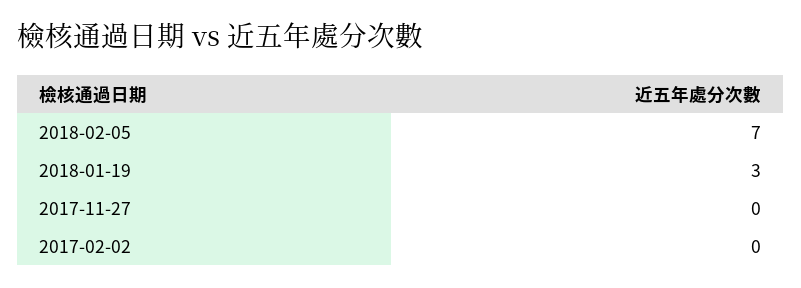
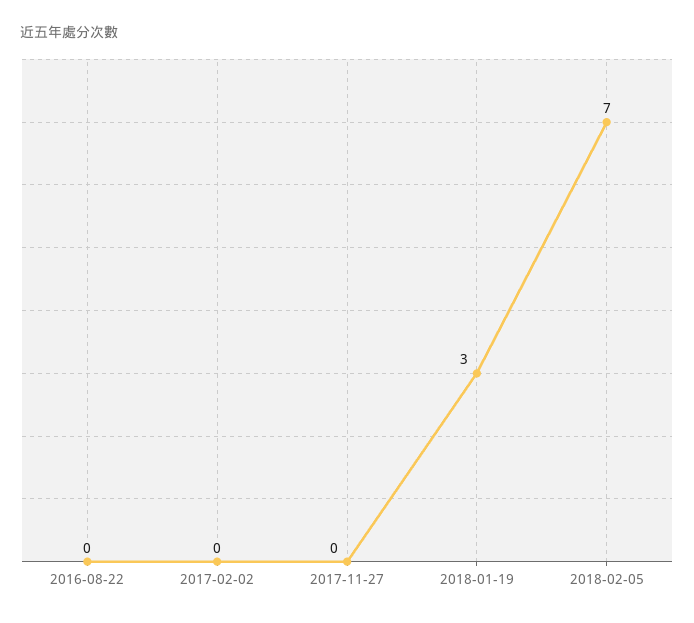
  {
    "2018-02-05": 7,
    "2018-01-19": 3,
    "2017-11-27": 0,
-   "2017-02-02": 0
+   "2017-02-02": 0,
+   "2016-08-22": 0
  }

